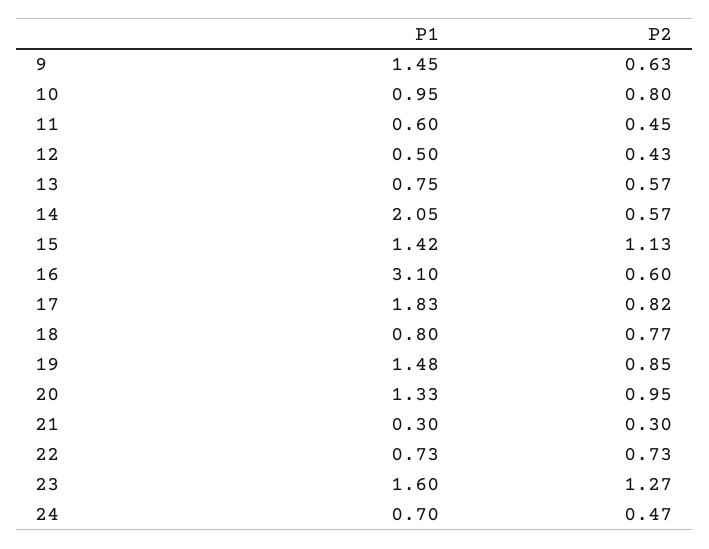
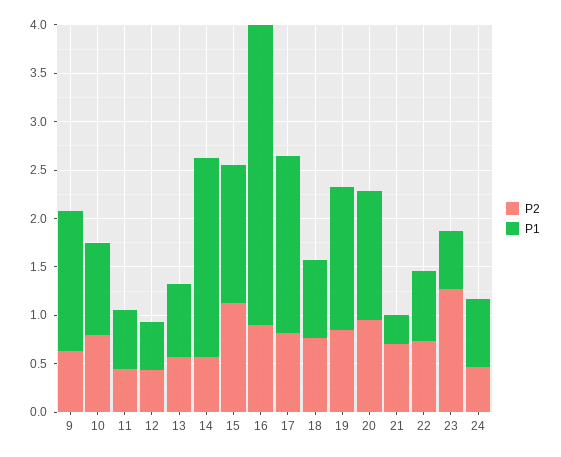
  {
    "P1": {
      "9": 1.45,
      "10": 0.95,
      "11": 0.6,
      "12": 0.5,
      "13": 0.75,
      "14": 2.05,
      "15": 1.42,
      "16": 3.1,
      "17": 1.83,
      "18": 0.8,
      "19": 1.48,
      "20": 1.33,
      "21": 0.3,
      "22": 0.73,
-     "23": 1.6,
+     "23": 0.6,
      "24": 0.7
    },
    "P2": {
      "9": 0.63,
      "10": 0.8,
      "11": 0.45,
      "12": 0.43,
      "13": 0.57,
      "14": 0.57,
      "15": 1.13,
-     "16": 0.6,
+     "16": 0.9,
      "17": 0.82,
      "18": 0.77,
      "19": 0.85,
      "20": 0.95,
-     "21": 0.3,
+     "21": 0.7,
      "22": 0.73,
      "23": 1.27,
      "24": 0.47
    }
  }

